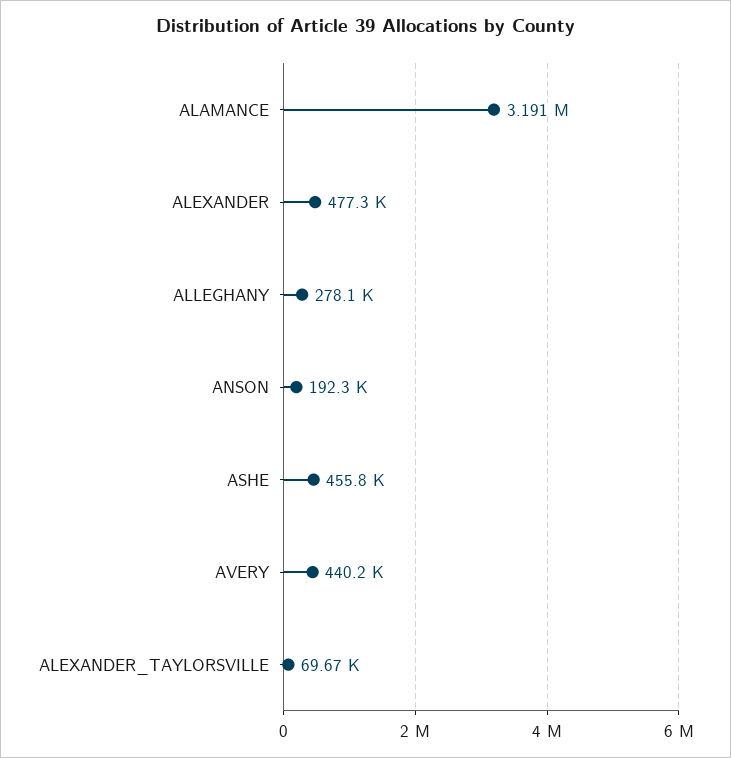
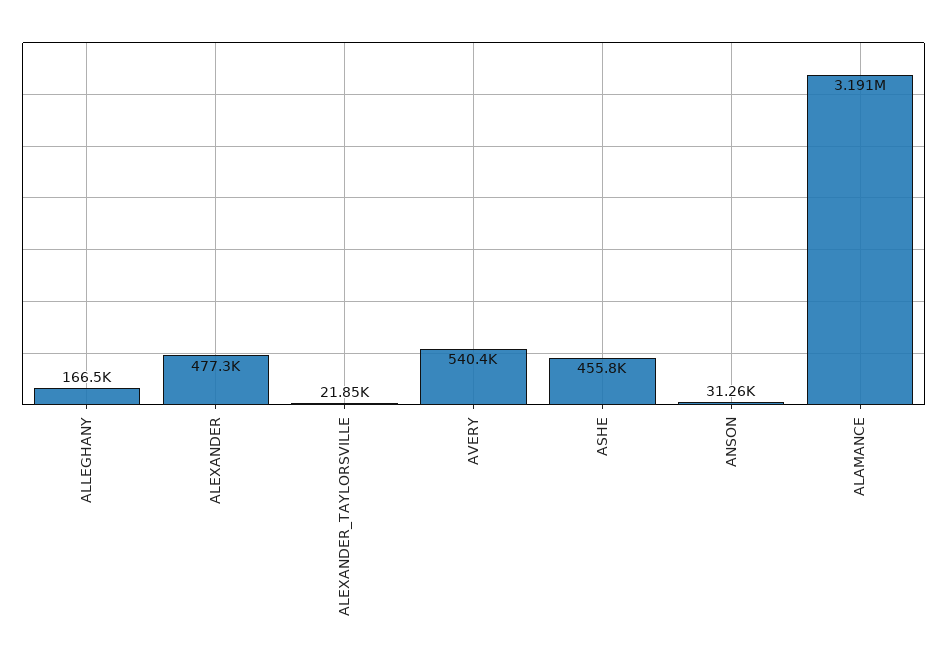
  {
    "ALAMANCE": 3191000,
    "ALEXANDER": 477300,
-   "ALLEGHANY": 278100,
+   "ALLEGHANY": 166500,
-   "ANSON": 192300,
+   "ANSON": 31260,
    "ASHE": 455800,
-   "AVERY": 440200,
+   "AVERY": 540400,
-   "ALEXANDER_TAYLORSVILLE": 69670
+   "ALEXANDER_TAYLORSVILLE": 21850
  }

